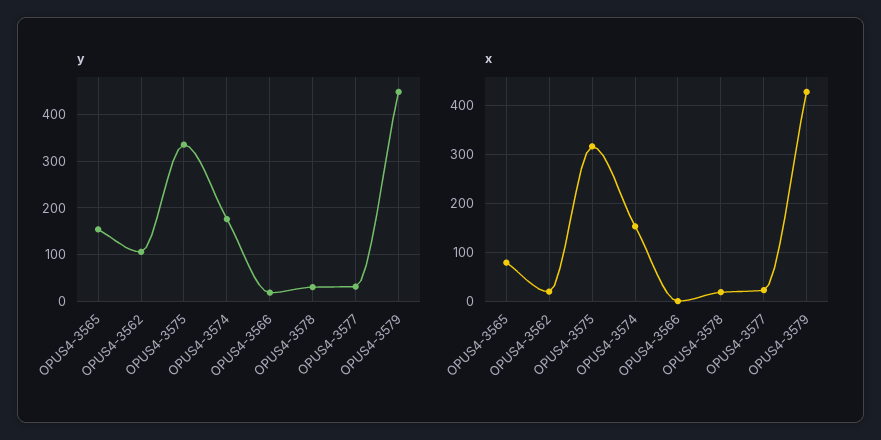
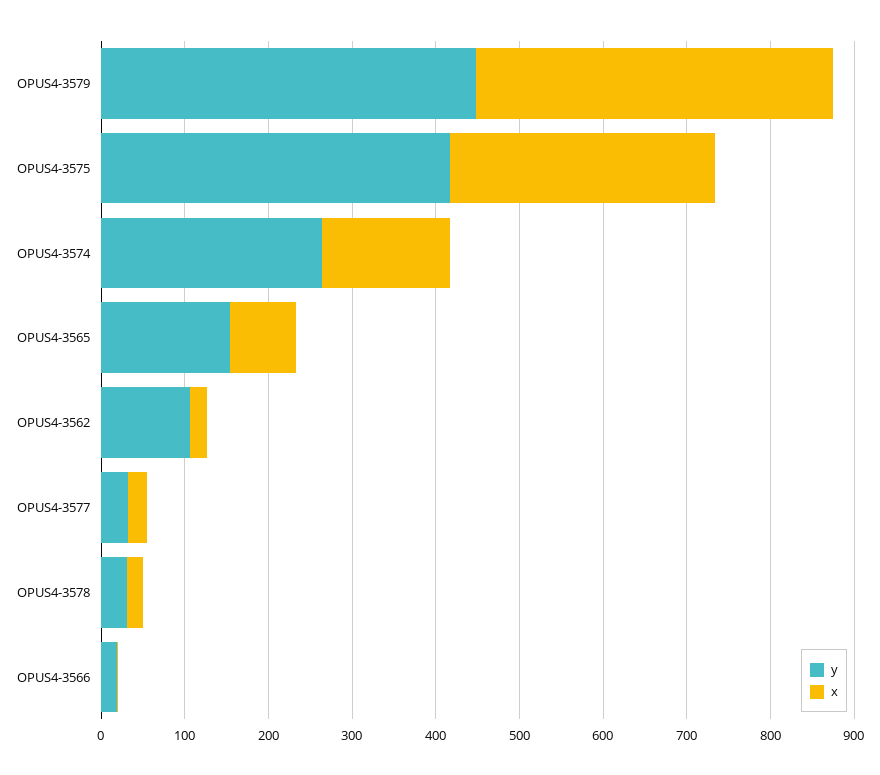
  {
    "y": {
      "OPUS4-3565": 160,
      "OPUS4-3562": 100,
-     "OPUS4-3575": 340,
+     "OPUS4-3575": 420,
-     "OPUS4-3574": 180,
+     "OPUS4-3574": 260,
      "OPUS4-3566": 20,
      "OPUS4-3578": 40,
      "OPUS4-3577": 40,
      "OPUS4-3579": 440
    },
    "x": {
      "OPUS4-3565": 80,
      "OPUS4-3562": 20,
      "OPUS4-3575": 320,
      "OPUS4-3574": 160,
      "OPUS4-3566": 0,
      "OPUS4-3578": 20,
      "OPUS4-3577": 20,
      "OPUS4-3579": 420
    }
  }

